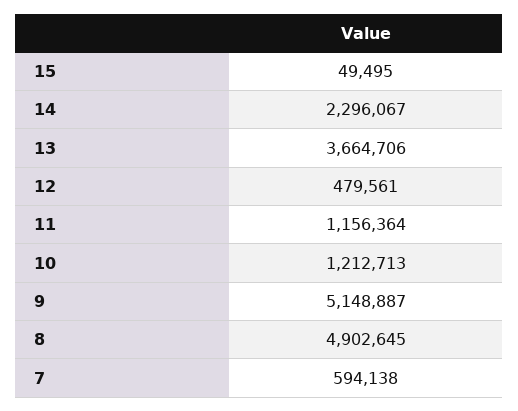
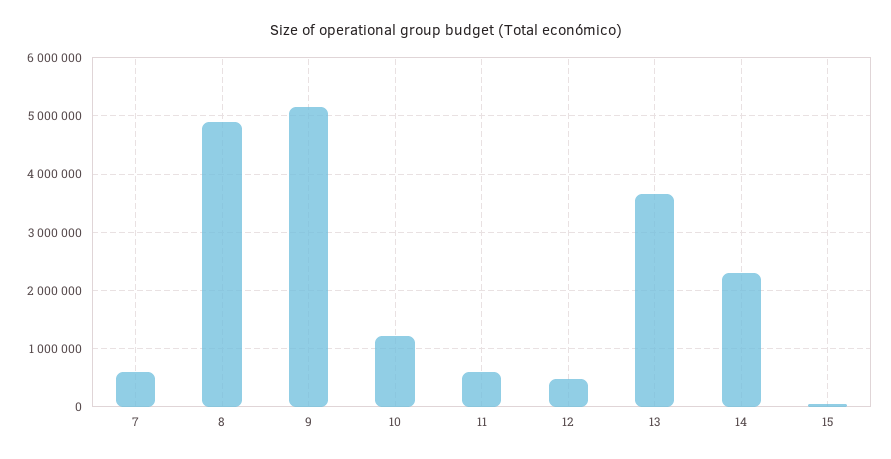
  {
    "15": 49495,
    "14": 2296067,
    "13": 3664706,
    "12": 479561,
-   "11": 1156364,
+   "11": 600000,
    "10": 1212713,
    "9": 5148887,
    "8": 4902645,
    "7": 594138
  }

